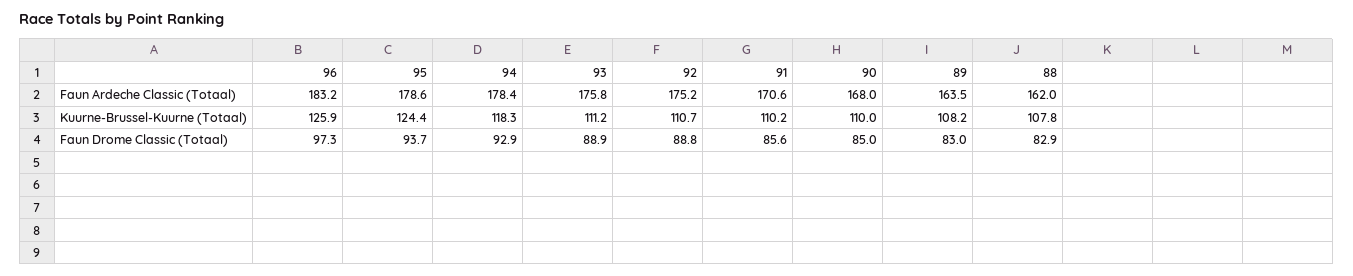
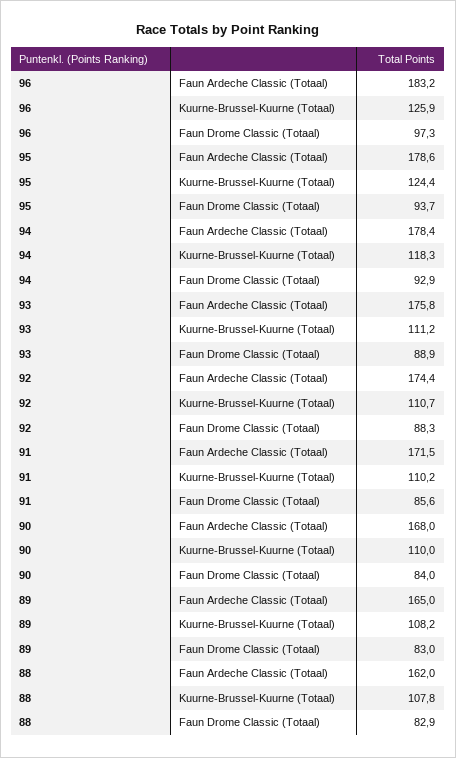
  {
    "96": {
      "Faun Ardeche Classic (Totaal)": 183.2,
      "Kuurne-Brussel-Kuurne (Totaal)": 125.9,
      "Faun Drome Classic (Totaal)": 97.3
    },
    "95": {
      "Faun Ardeche Classic (Totaal)": 178.6,
      "Kuurne-Brussel-Kuurne (Totaal)": 124.4,
      "Faun Drome Classic (Totaal)": 93.7
    },
    "94": {
      "Faun Ardeche Classic (Totaal)": 178.4,
      "Kuurne-Brussel-Kuurne (Totaal)": 118.3,
      "Faun Drome Classic (Totaal)": 92.9
    },
    "93": {
      "Faun Ardeche Classic (Totaal)": 175.8,
      "Kuurne-Brussel-Kuurne (Totaal)": 111.2,
      "Faun Drome Classic (Totaal)": 88.9
    },
    "92": {
-     "Faun Ardeche Classic (Totaal)": 175.2,
+     "Faun Ardeche Classic (Totaal)": 174.4,
      "Kuurne-Brussel-Kuurne (Totaal)": 110.7,
-     "Faun Drome Classic (Totaal)": 88.8
+     "Faun Drome Classic (Totaal)": 88.3
    },
    "91": {
-     "Faun Ardeche Classic (Totaal)": 170.6,
+     "Faun Ardeche Classic (Totaal)": 171.5,
      "Kuurne-Brussel-Kuurne (Totaal)": 110.2,
      "Faun Drome Classic (Totaal)": 85.6
    },
    "90": {
      "Faun Ardeche Classic (Totaal)": 168,
      "Kuurne-Brussel-Kuurne (Totaal)": 110,
-     "Faun Drome Classic (Totaal)": 85
+     "Faun Drome Classic (Totaal)": 84
    },
    "89": {
-     "Faun Ardeche Classic (Totaal)": 163.5,
+     "Faun Ardeche Classic (Totaal)": 165,
      "Kuurne-Brussel-Kuurne (Totaal)": 108.2,
      "Faun Drome Classic (Totaal)": 83
    },
    "88": {
      "Faun Ardeche Classic (Totaal)": 162,
      "Kuurne-Brussel-Kuurne (Totaal)": 107.8,
      "Faun Drome Classic (Totaal)": 82.9
    }
  }

